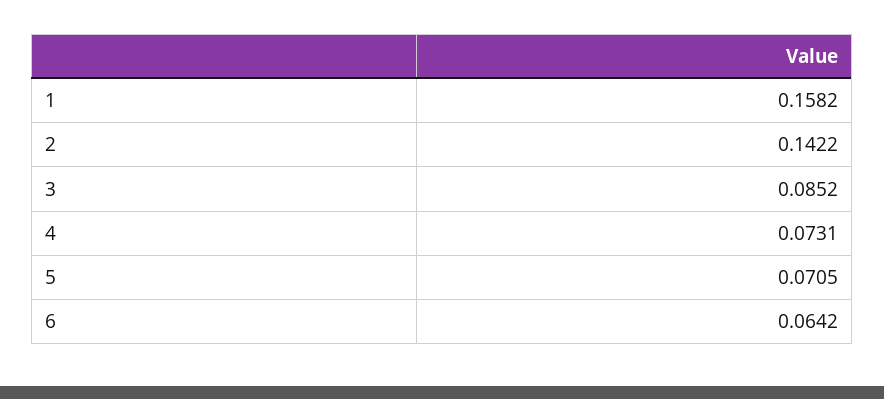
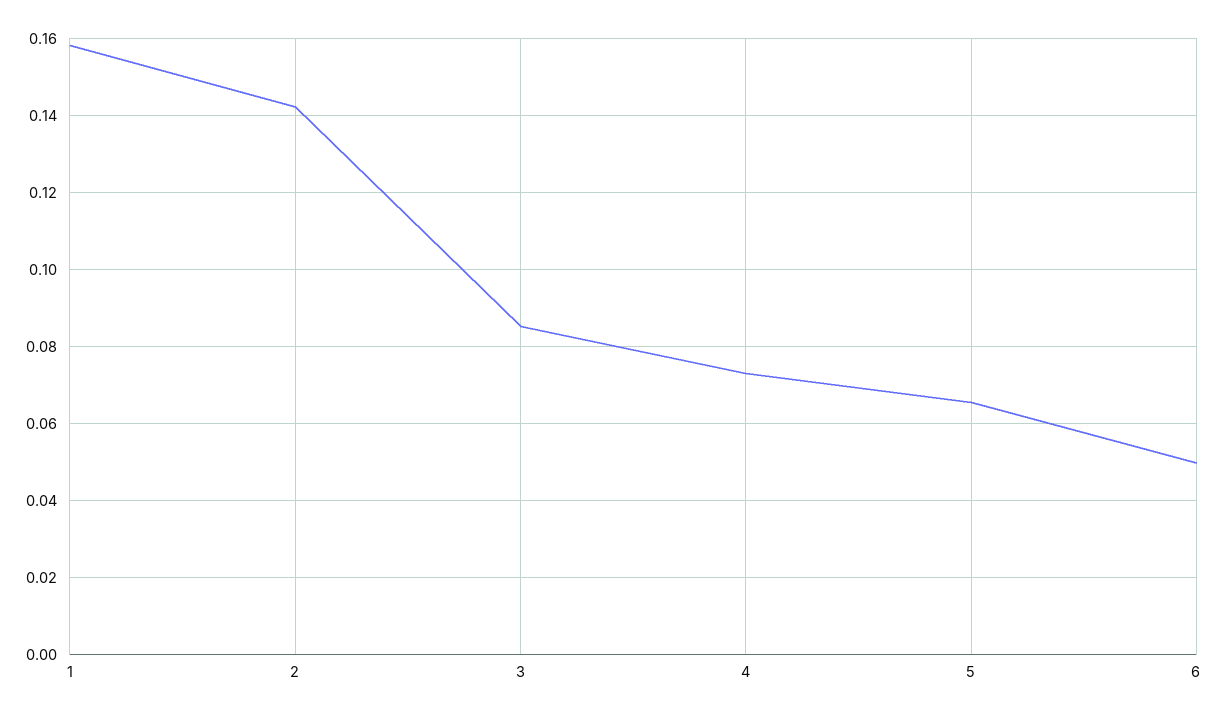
  {
    "1": 0.1582,
    "2": 0.1422,
    "3": 0.0852,
    "4": 0.0731,
-   "5": 0.0705,
+   "5": 0.066,
-   "6": 0.0642
+   "6": 0.05
  }

